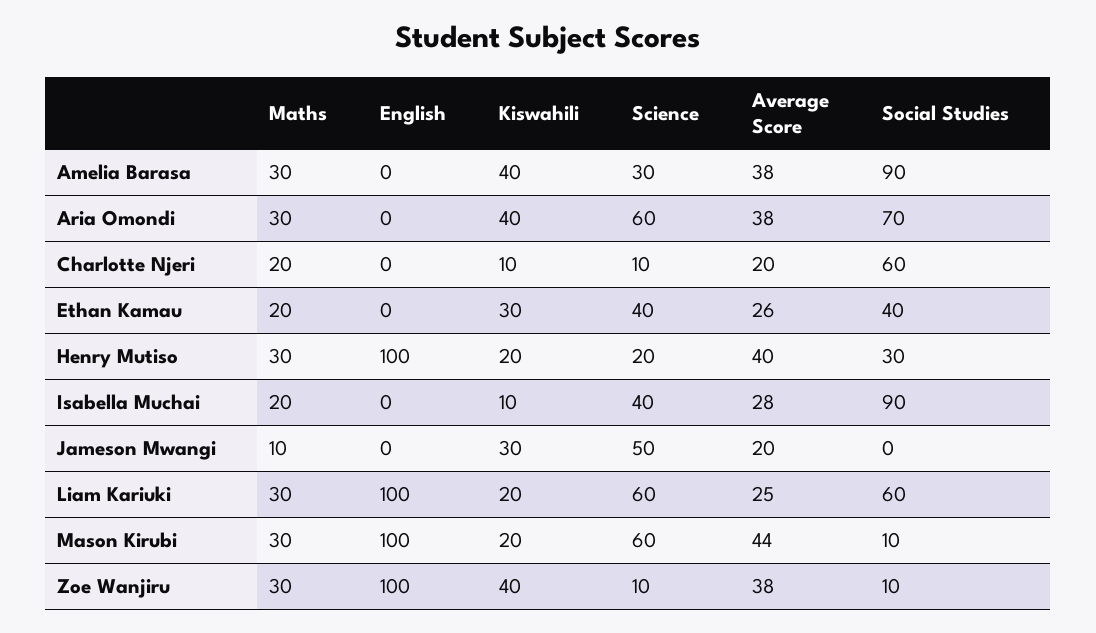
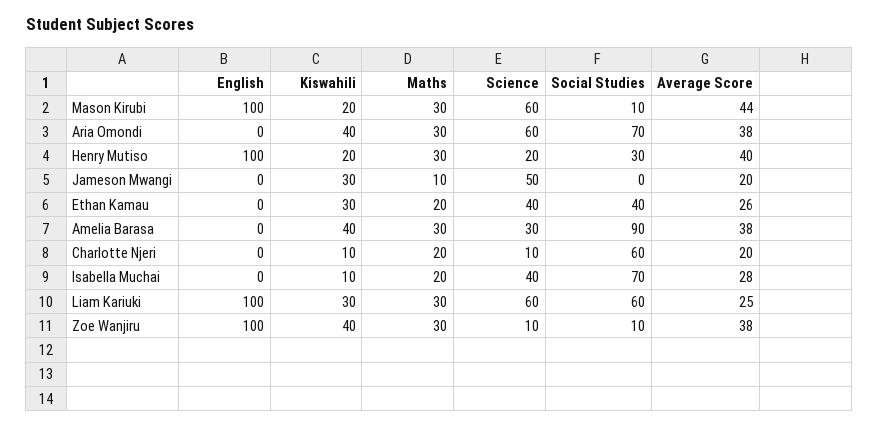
  {
    "Maths": {
      "Amelia Barasa": 30,
      "Aria Omondi": 30,
      "Charlotte Njeri": 20,
      "Ethan Kamau": 20,
      "Henry Mutiso": 30,
      "Isabella Muchai": 20,
      "Jameson Mwangi": 10,
      "Liam Kariuki": 30,
      "Mason Kirubi": 30,
      "Zoe Wanjiru": 30
    },
    "English": {
      "Amelia Barasa": 0,
      "Aria Omondi": 0,
      "Charlotte Njeri": 0,
      "Ethan Kamau": 0,
      "Henry Mutiso": 100,
      "Isabella Muchai": 0,
      "Jameson Mwangi": 0,
      "Liam Kariuki": 100,
      "Mason Kirubi": 100,
      "Zoe Wanjiru": 100
    },
    "Kiswahili": {
      "Amelia Barasa": 40,
      "Aria Omondi": 40,
      "Charlotte Njeri": 10,
      "Ethan Kamau": 30,
      "Henry Mutiso": 20,
      "Isabella Muchai": 10,
      "Jameson Mwangi": 30,
-     "Liam Kariuki": 20,
+     "Liam Kariuki": 30,
      "Mason Kirubi": 20,
      "Zoe Wanjiru": 40
    },
    "Science": {
      "Amelia Barasa": 30,
      "Aria Omondi": 60,
      "Charlotte Njeri": 10,
      "Ethan Kamau": 40,
      "Henry Mutiso": 20,
      "Isabella Muchai": 40,
      "Jameson Mwangi": 50,
      "Liam Kariuki": 60,
      "Mason Kirubi": 60,
      "Zoe Wanjiru": 10
    },
    "Average Score": {
      "Amelia Barasa": 38,
      "Aria Omondi": 38,
      "Charlotte Njeri": 20,
      "Ethan Kamau": 26,
      "Henry Mutiso": 40,
      "Isabella Muchai": 28,
      "Jameson Mwangi": 20,
      "Liam Kariuki": 25,
      "Mason Kirubi": 44,
      "Zoe Wanjiru": 38
    },
    "Social Studies": {
      "Amelia Barasa": 90,
      "Aria Omondi": 70,
      "Charlotte Njeri": 60,
      "Ethan Kamau": 40,
      "Henry Mutiso": 30,
-     "Isabella Muchai": 90,
+     "Isabella Muchai": 70,
      "Jameson Mwangi": 0,
      "Liam Kariuki": 60,
      "Mason Kirubi": 10,
      "Zoe Wanjiru": 10
    }
  }

